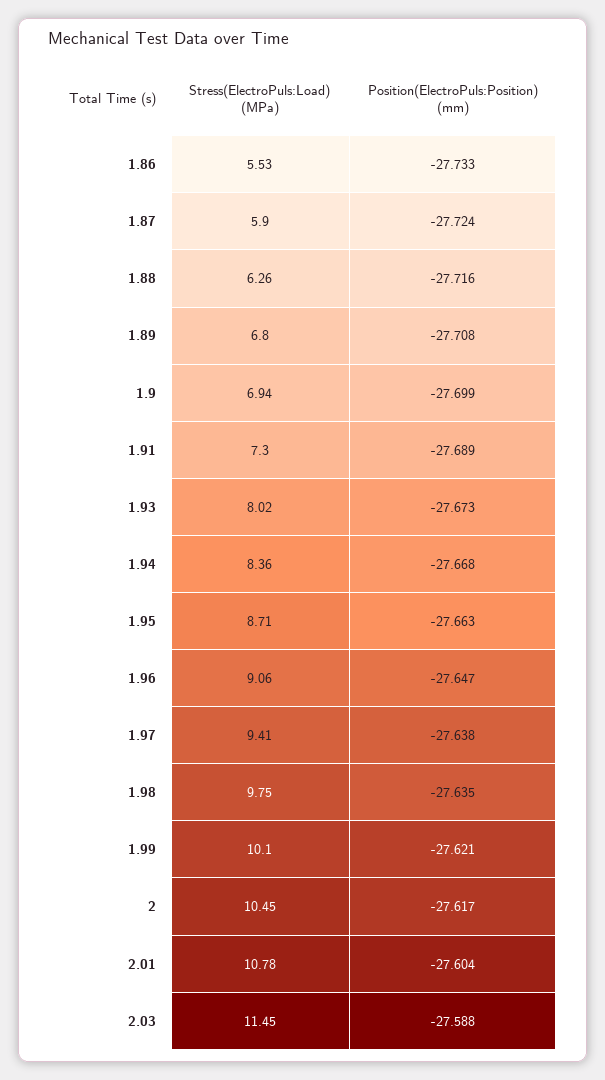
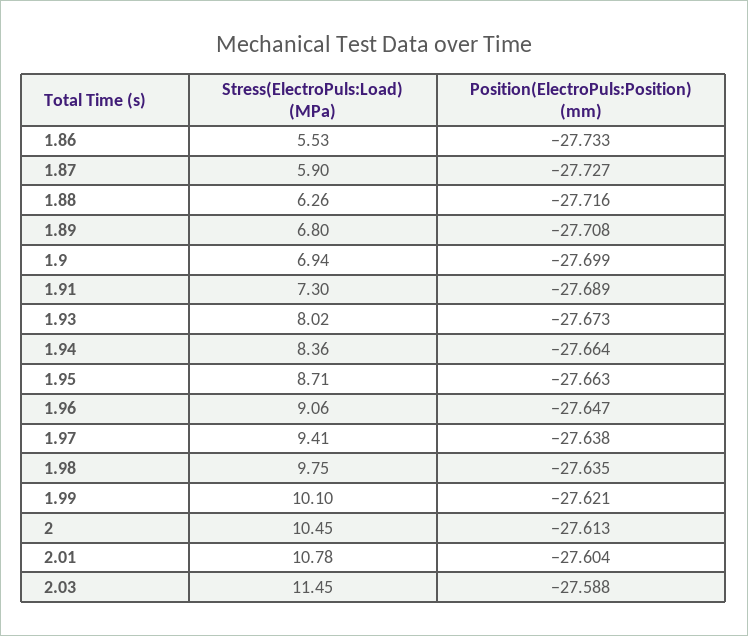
  {
    "Stress(ElectroPuls:Load) (MPa)": {
      "1.86": 5.53,
      "1.87": 5.9,
      "1.88": 6.26,
      "1.89": 6.8,
      "1.9": 6.94,
      "1.91": 7.3,
      "1.93": 8.02,
      "1.94": 8.36,
      "1.95": 8.71,
      "1.96": 9.06,
      "1.97": 9.41,
      "1.98": 9.75,
      "1.99": 10.1,
      "2": 10.45,
      "2.01": 10.78,
      "2.03": 11.45
    },
    "Position(ElectroPuls:Position) (mm)": {
      "1.86": -27.733,
-     "1.87": -27.724,
+     "1.87": -27.727,
      "1.88": -27.716,
      "1.89": -27.708,
      "1.9": -27.699,
      "1.91": -27.689,
      "1.93": -27.673,
-     "1.94": -27.668,
+     "1.94": -27.664,
      "1.95": -27.663,
      "1.96": -27.647,
      "1.97": -27.638,
      "1.98": -27.635,
      "1.99": -27.621,
-     "2": -27.617,
+     "2": -27.613,
      "2.01": -27.604,
      "2.03": -27.588
    }
  }

